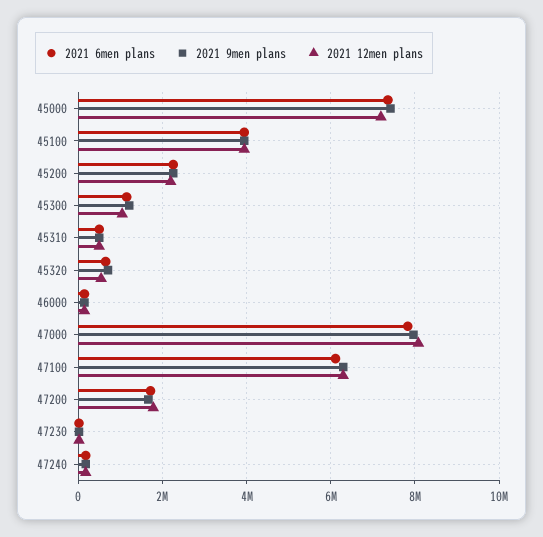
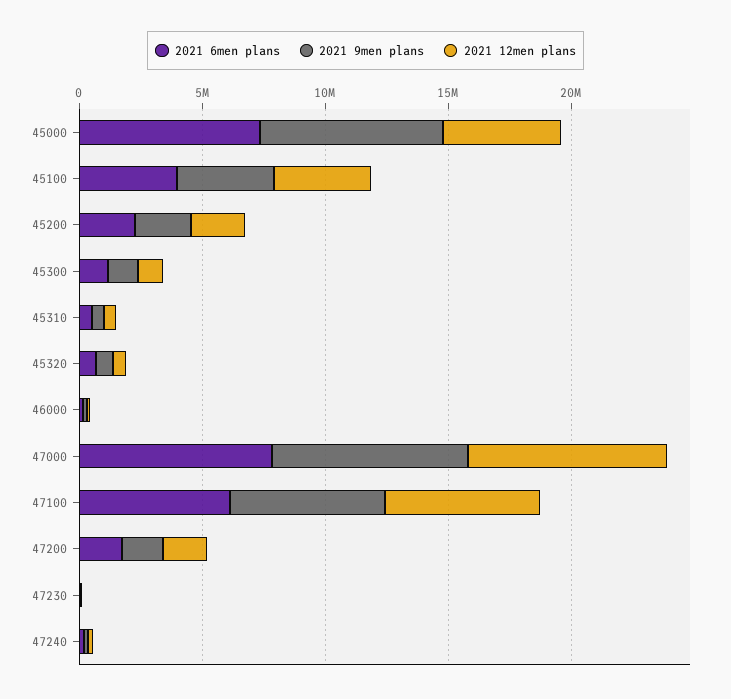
  {
    "2021 6men plans": {
      "45000": 7400000,
      "45100": 4000000,
      "45200": 2200000,
      "45300": 1200000,
      "45310": 600000,
      "45320": 600000,
      "46000": 200000,
      "47000": 7800000,
      "47100": 6200000,
      "47200": 1800000,
      "47230": 0,
      "47240": 200000
    },
    "2021 9men plans": {
      "45000": 7400000,
      "45100": 4000000,
      "45200": 2200000,
      "45300": 1200000,
      "45310": 600000,
      "45320": 800000,
      "46000": 200000,
      "47000": 8000000,
      "47100": 6200000,
      "47200": 1600000,
      "47230": 0,
      "47240": 200000
    },
    "2021 12men plans": {
-     "45000": 7200000,
+     "45000": 5000000,
      "45100": 4000000,
      "45200": 2200000,
      "45300": 1000000,
      "45310": 600000,
      "45320": 600000,
      "46000": 200000,
      "47000": 8000000,
      "47100": 6200000,
      "47200": 1800000,
      "47230": 0,
      "47240": 200000
    }
  }

